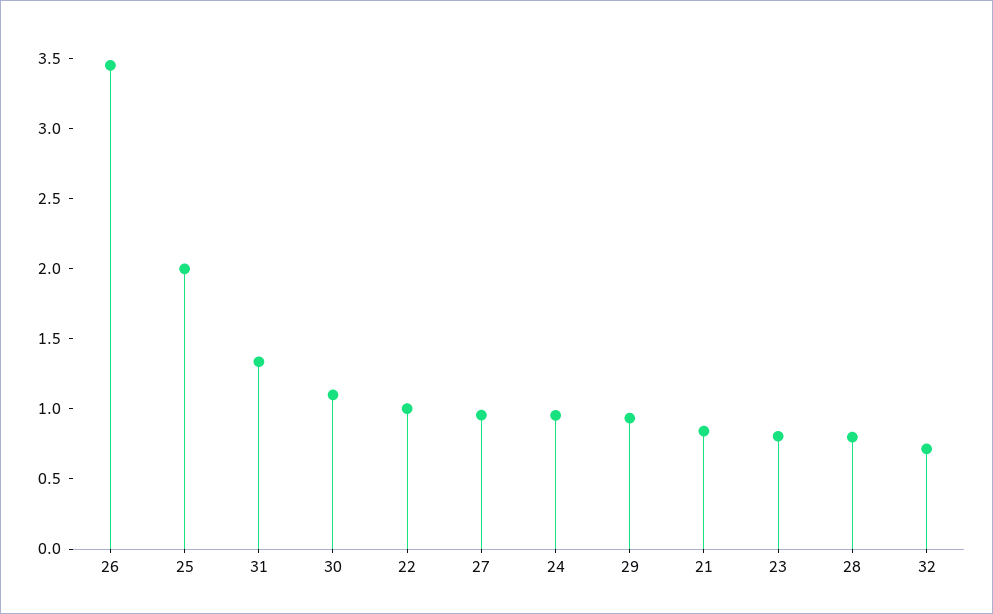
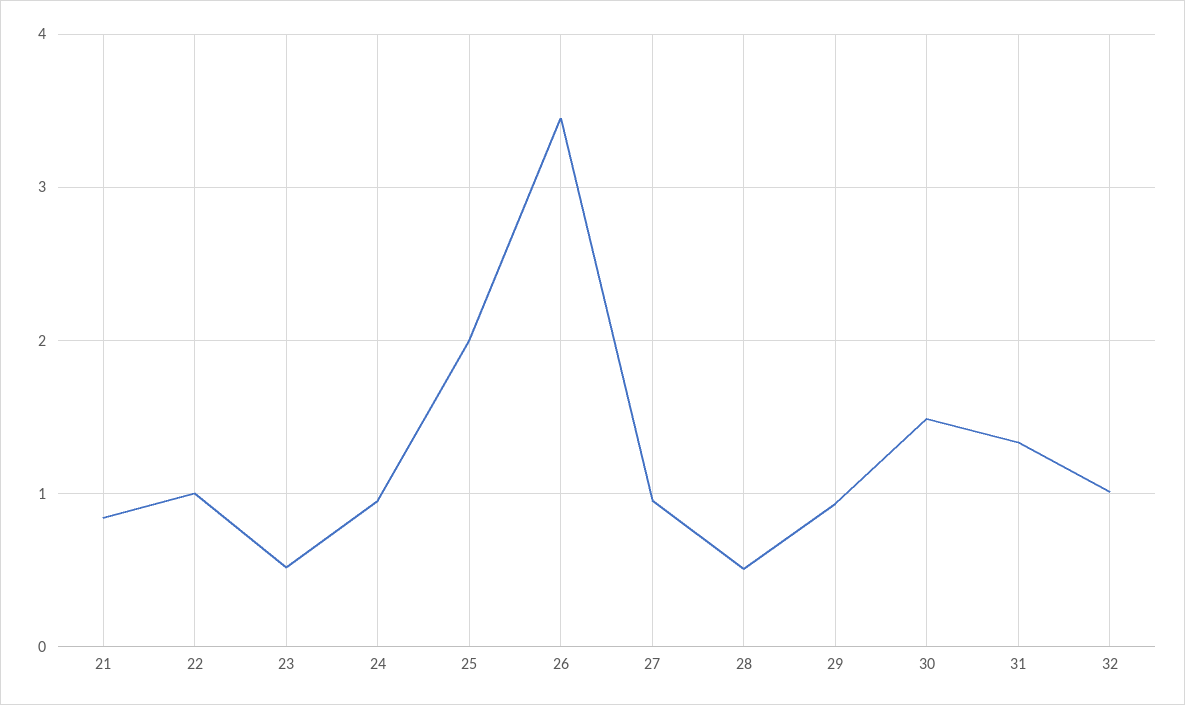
  {
    "26": 3.5,
    "25": 2,
    "31": 1.3,
-   "30": 1.1,
+   "30": 1.5,
    "22": 1,
    "27": 1,
    "24": 1,
    "29": 0.9,
    "21": 0.8,
-   "23": 0.8,
+   "23": 0.5,
-   "28": 0.8,
+   "28": 0.5,
-   "32": 0.7
+   "32": 1
  }

